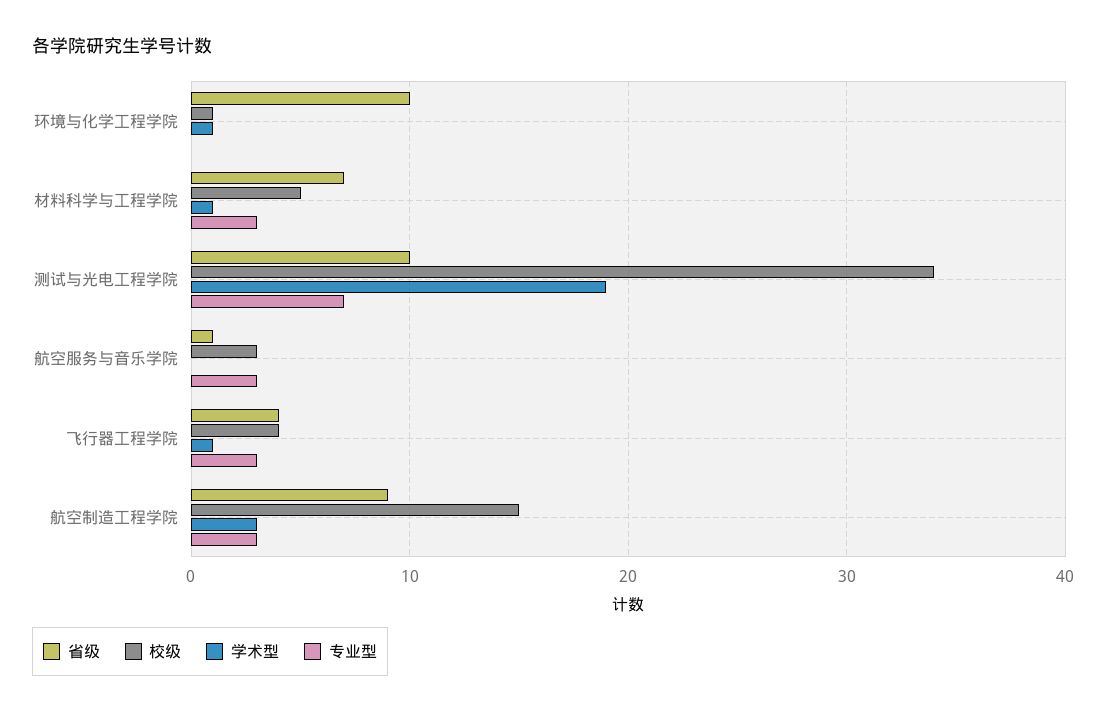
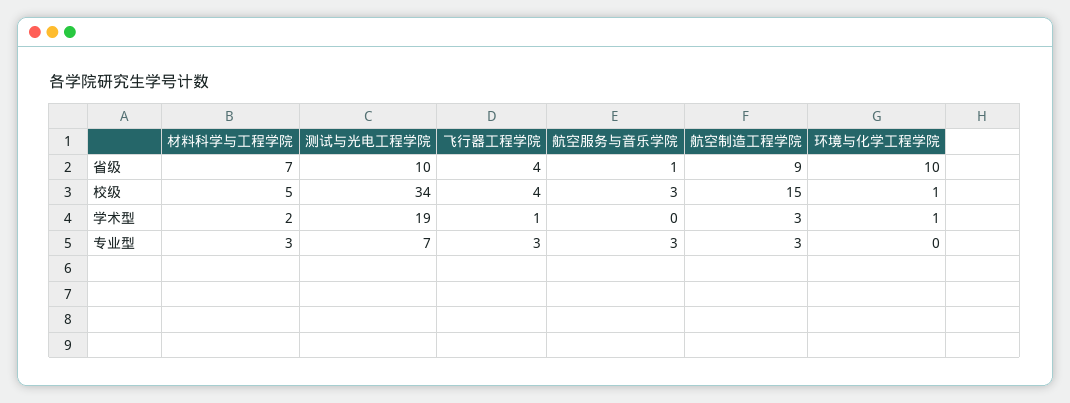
  {
    "省级": {
      "环境与化学工程学院": 10,
      "材料科学与工程学院": 7,
      "测试与光电工程学院": 10,
      "航空服务与音乐学院": 1,
      "飞行器工程学院": 4,
      "航空制造工程学院": 9
    },
    "校级": {
      "环境与化学工程学院": 1,
      "材料科学与工程学院": 5,
      "测试与光电工程学院": 34,
      "航空服务与音乐学院": 3,
      "飞行器工程学院": 4,
      "航空制造工程学院": 15
    },
    "学术型": {
      "环境与化学工程学院": 1,
-     "材料科学与工程学院": 1,
+     "材料科学与工程学院": 2,
      "测试与光电工程学院": 19,
      "航空服务与音乐学院": 0,
      "飞行器工程学院": 1,
      "航空制造工程学院": 3
    },
    "专业型": {
      "环境与化学工程学院": 0,
      "材料科学与工程学院": 3,
      "测试与光电工程学院": 7,
      "航空服务与音乐学院": 3,
      "飞行器工程学院": 3,
      "航空制造工程学院": 3
    }
  }

